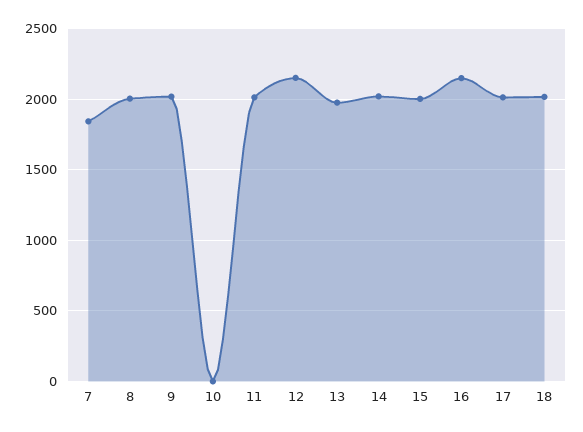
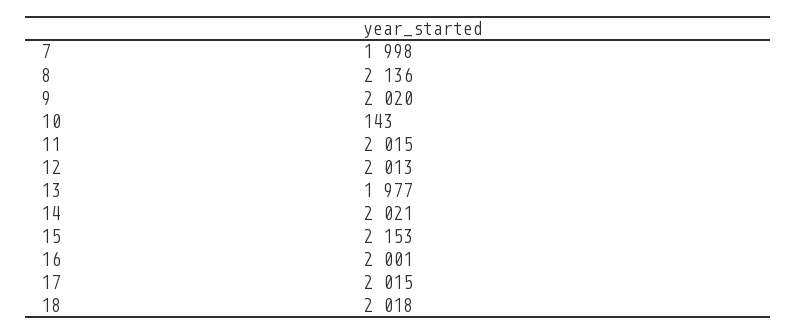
  {
-   "7": 1850,
+   "7": 1998,
-   "8": 2000,
+   "8": 2136,
    "9": 2020,
-   "10": 0,
+   "10": 143,
    "11": 2015,
-   "12": 2150,
+   "12": 2013,
    "13": 1977,
    "14": 2021,
-   "15": 2000,
+   "15": 2153,
-   "16": 2150,
+   "16": 2001,
    "17": 2015,
    "18": 2018
  }

